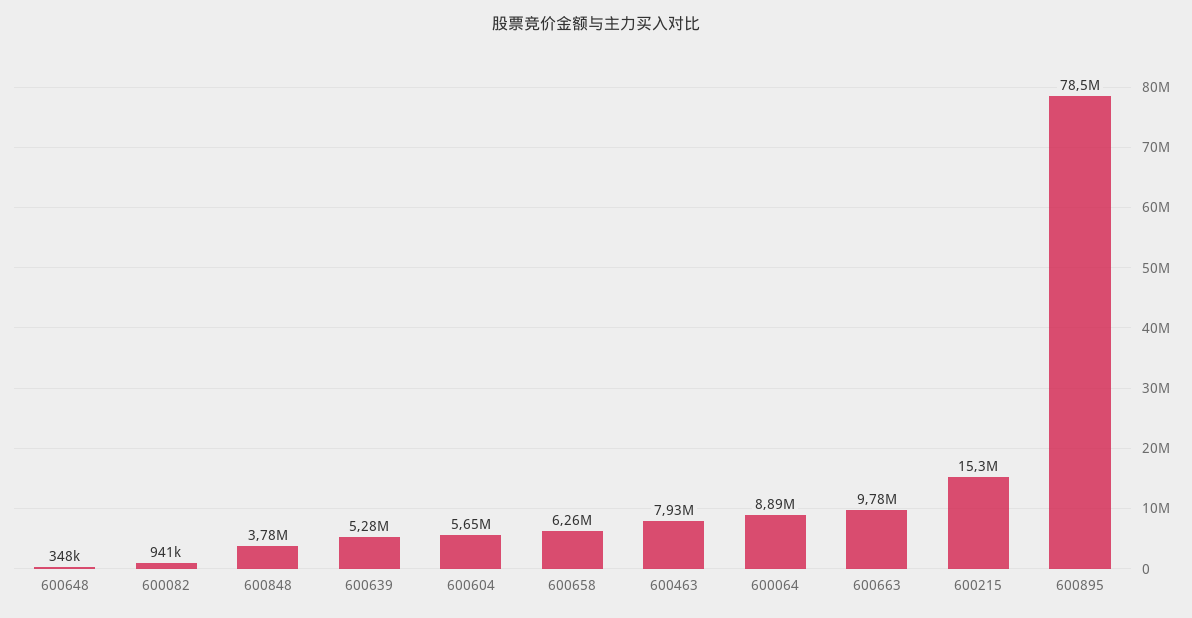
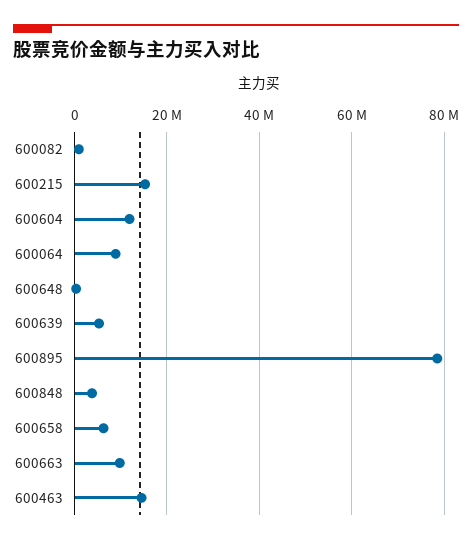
  {
    "600648": 348000,
    "600082": 941000,
    "600848": 3780000,
    "600639": 5280000,
-   "600604": 5650000,
+   "600604": 12000000,
    "600658": 6260000,
-   "600463": 7930000,
+   "600463": 14000000,
    "600064": 8890000,
    "600663": 9780000,
    "600215": 15300000,
    "600895": 78500000
  }

